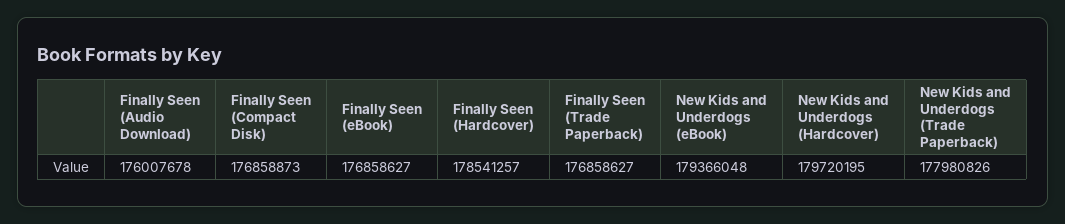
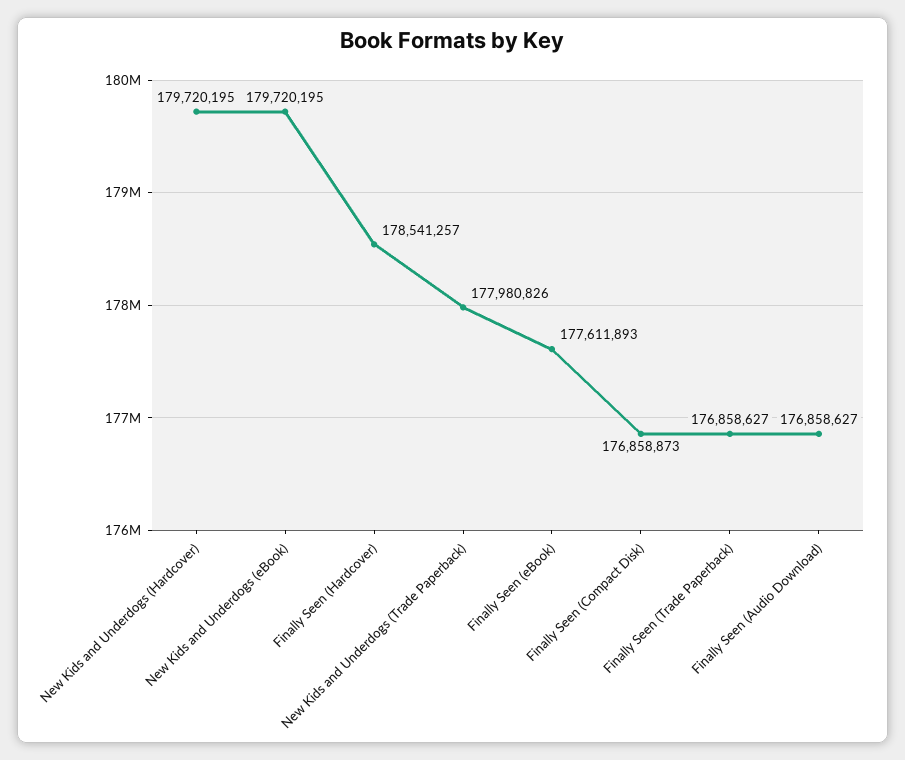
  {
-   "Finally Seen (Audio Download)": 176007678,
+   "Finally Seen (Audio Download)": 176858627,
    "Finally Seen (Compact Disk)": 176858873,
-   "Finally Seen (eBook)": 176858627,
+   "Finally Seen (eBook)": 177611893,
    "Finally Seen (Hardcover)": 178541257,
    "Finally Seen (Trade Paperback)": 176858627,
-   "New Kids and Underdogs (eBook)": 179366048,
+   "New Kids and Underdogs (eBook)": 179720195,
    "New Kids and Underdogs (Hardcover)": 179720195,
    "New Kids and Underdogs (Trade Paperback)": 177980826
  }

